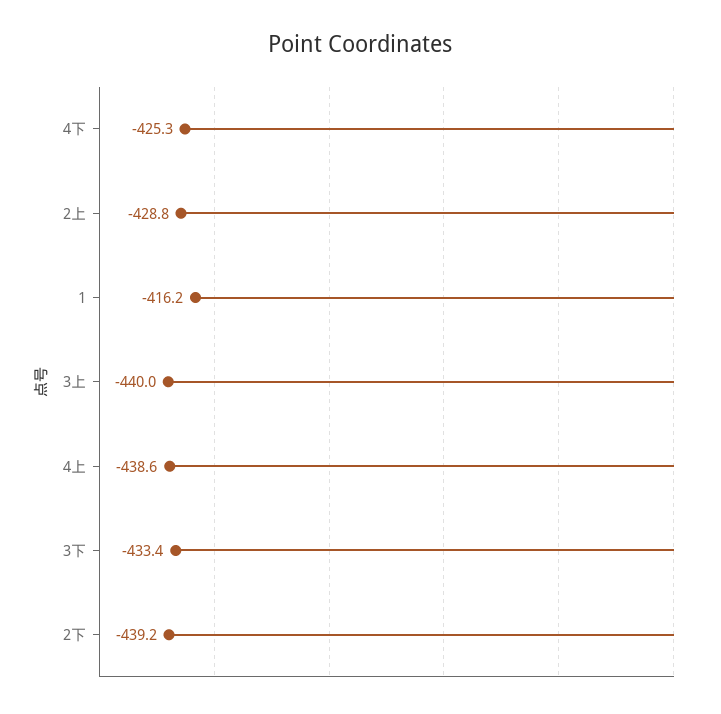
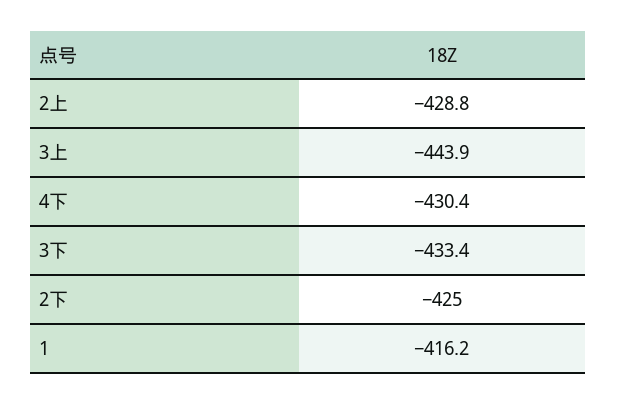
  {
-   "4下": -425.3,
+   "4下": -430.4,
    "2上": -428.8,
    "1": -416.2,
-   "3上": -440,
+   "3上": -443.9,
-   "4上": -438.6,
    "3下": -433.4,
-   "2下": -439.2
+   "2下": -425
  }

